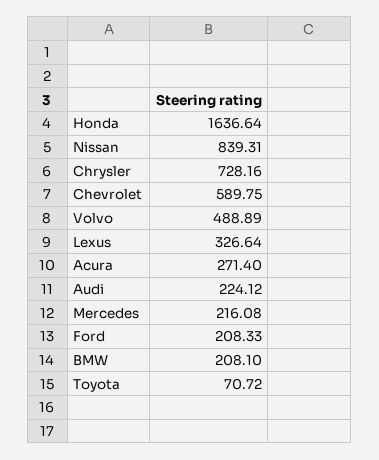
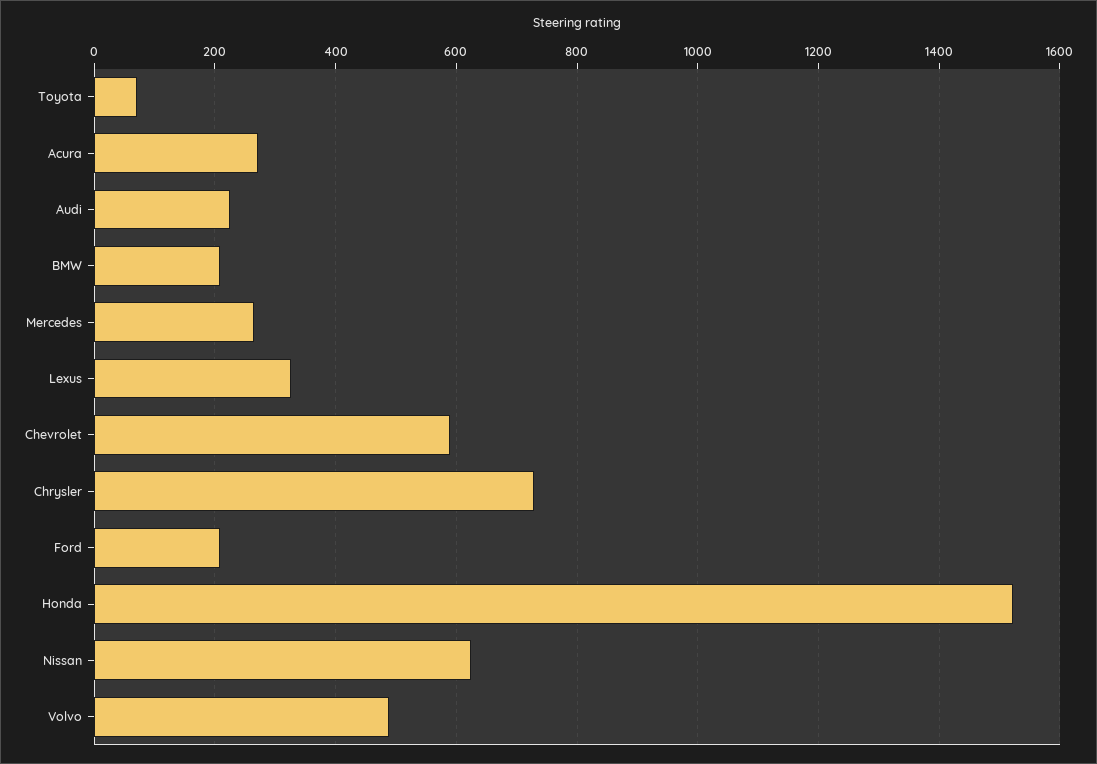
  {
-   "Honda": 1636.64,
+   "Honda": 1520,
-   "Nissan": 839.31,
+   "Nissan": 620,
    "Chrysler": 728.16,
    "Chevrolet": 589.75,
    "Volvo": 488.89,
    "Lexus": 326.64,
    "Acura": 271.4,
    "Audi": 224.12,
-   "Mercedes": 216.08,
+   "Mercedes": 260,
    "Ford": 208.33,
    "BMW": 208.1,
    "Toyota": 70.72
  }

